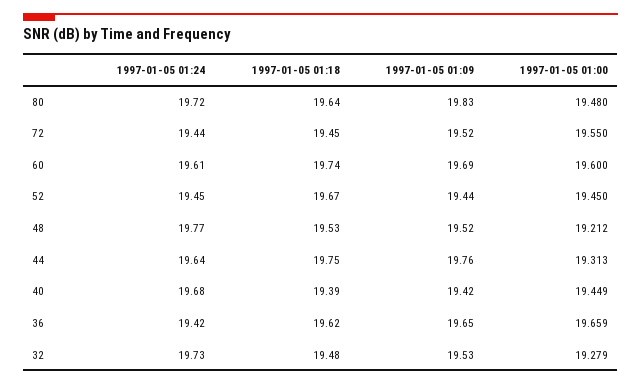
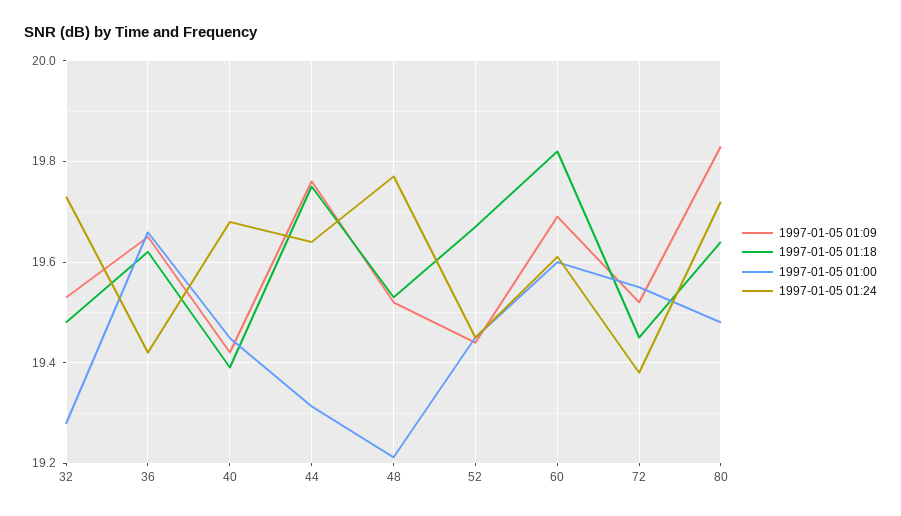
  {
    "1997-01-05 01:24": {
      "80": 19.72,
-     "72": 19.44,
+     "72": 19.38,
      "60": 19.61,
      "52": 19.45,
      "48": 19.77,
      "44": 19.64,
      "40": 19.68,
      "36": 19.42,
      "32": 19.73
    },
    "1997-01-05 01:18": {
      "80": 19.64,
      "72": 19.45,
-     "60": 19.74,
+     "60": 19.82,
      "52": 19.67,
      "48": 19.53,
      "44": 19.75,
      "40": 19.39,
      "36": 19.62,
      "32": 19.48
    },
    "1997-01-05 01:09": {
      "80": 19.83,
      "72": 19.52,
      "60": 19.69,
      "52": 19.44,
      "48": 19.52,
      "44": 19.76,
      "40": 19.42,
      "36": 19.65,
      "32": 19.53
    },
    "1997-01-05 01:00": {
      "80": 19.48,
      "72": 19.55,
      "60": 19.6,
      "52": 19.45,
      "48": 19.212,
      "44": 19.313,
      "40": 19.449,
      "36": 19.659,
      "32": 19.279
    }
  }

